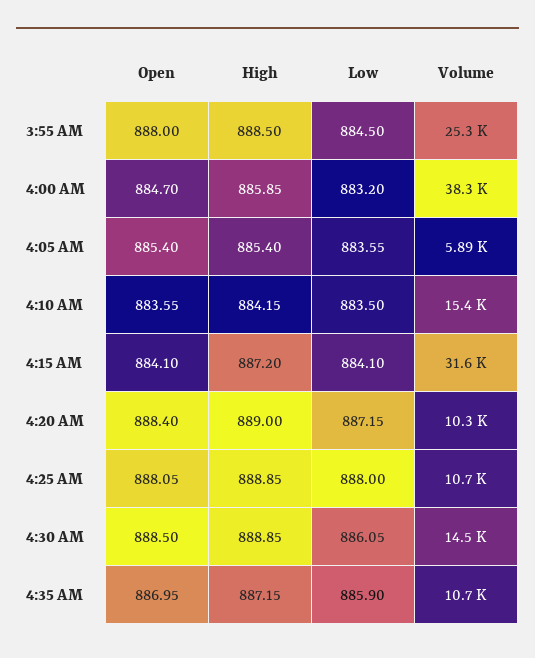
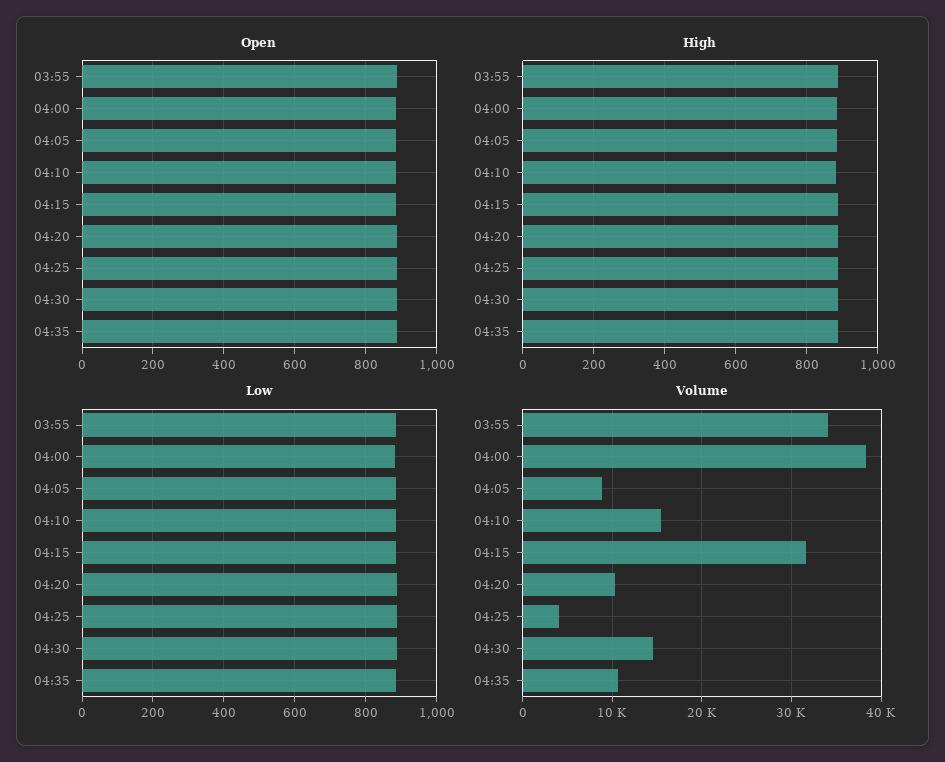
  {
    "Open": {
      "3:55 AM": 888,
      "4:00 AM": 884.7,
      "4:05 AM": 885.4,
      "4:10 AM": 883.55,
      "4:15 AM": 884.1,
      "4:20 AM": 888.4,
      "4:25 AM": 888.05,
      "4:30 AM": 888.5,
      "4:35 AM": 886.95
    },
    "High": {
      "3:55 AM": 888.5,
      "4:00 AM": 885.85,
      "4:05 AM": 885.4,
      "4:10 AM": 884.15,
      "4:15 AM": 887.2,
      "4:20 AM": 889,
      "4:25 AM": 888.85,
      "4:30 AM": 888.85,
      "4:35 AM": 887.15
    },
    "Low": {
      "3:55 AM": 884.5,
      "4:00 AM": 883.2,
      "4:05 AM": 883.55,
      "4:10 AM": 883.5,
      "4:15 AM": 884.1,
      "4:20 AM": 887.15,
      "4:25 AM": 888,
      "4:30 AM": 886.05,
      "4:35 AM": 885.9
    },
    "Volume": {
-     "3:55 AM": 25300,
+     "3:55 AM": 34000,
      "4:00 AM": 38300,
-     "4:05 AM": 5890,
+     "4:05 AM": 9000,
      "4:10 AM": 15400,
      "4:15 AM": 31600,
      "4:20 AM": 10300,
-     "4:25 AM": 10700,
+     "4:25 AM": 4000,
      "4:30 AM": 14500,
      "4:35 AM": 10700
    }
  }

